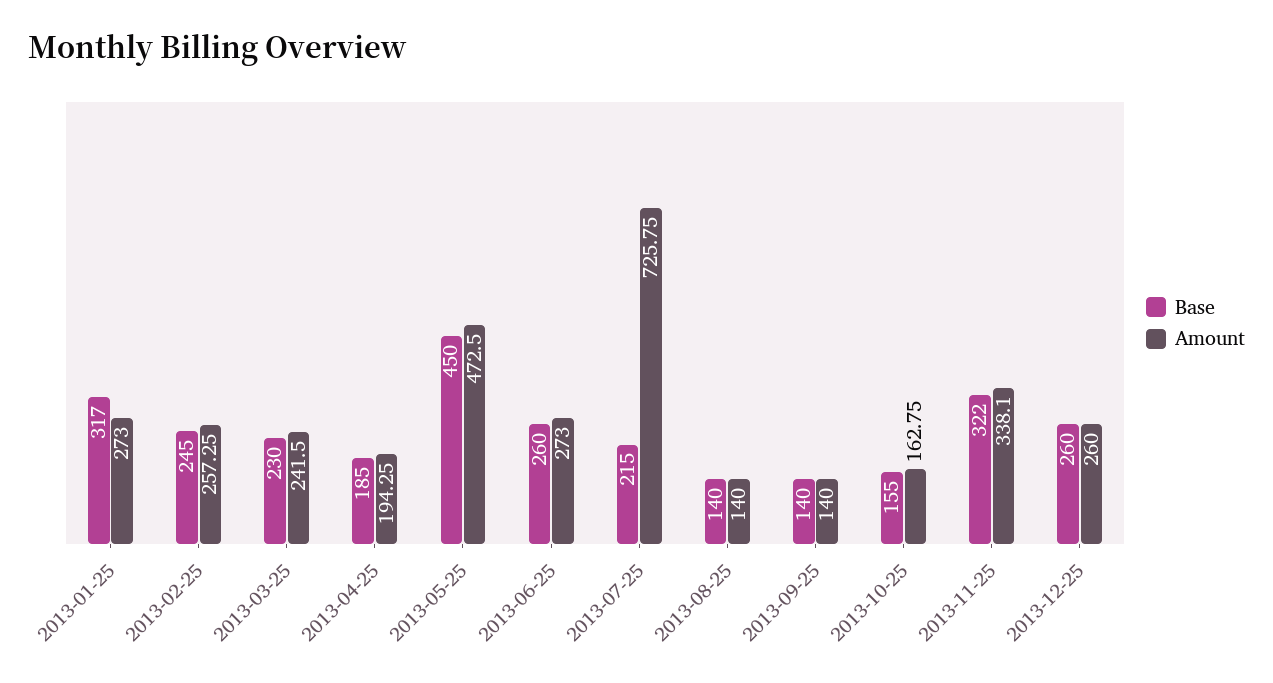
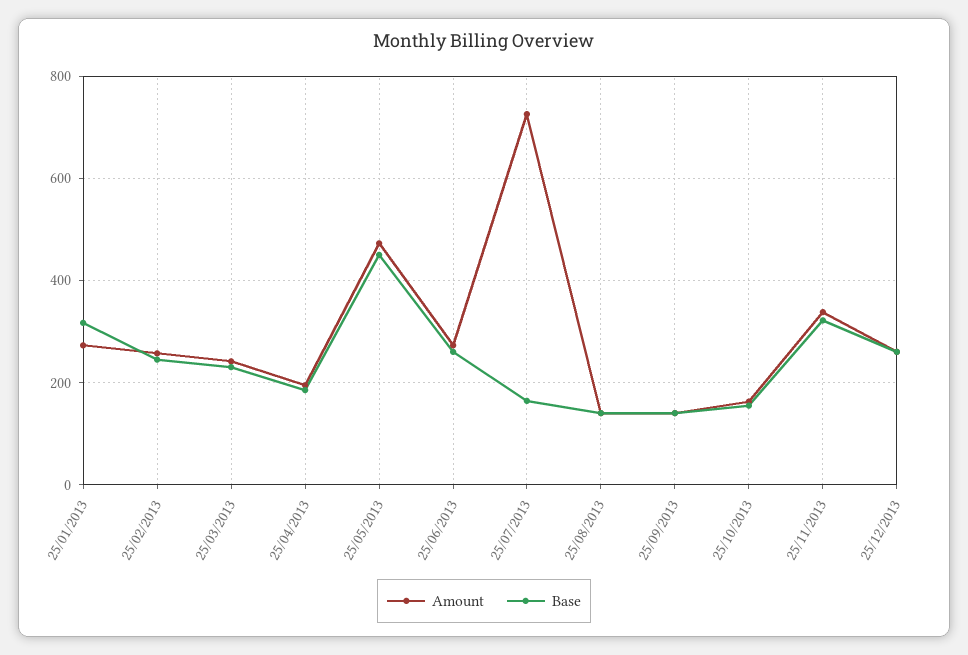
  {
    "Base": {
      "2013-01-25": 317,
      "2013-02-25": 245,
      "2013-03-25": 230,
      "2013-04-25": 185,
      "2013-05-25": 450,
      "2013-06-25": 260,
-     "2013-07-25": 215,
+     "2013-07-25": 160,
      "2013-08-25": 140,
      "2013-09-25": 140,
      "2013-10-25": 155,
      "2013-11-25": 322,
      "2013-12-25": 260
    },
    "Amount": {
      "2013-01-25": 273,
      "2013-02-25": 257.25,
      "2013-03-25": 241.5,
      "2013-04-25": 194.25,
      "2013-05-25": 472.5,
      "2013-06-25": 273,
      "2013-07-25": 725.75,
      "2013-08-25": 140,
      "2013-09-25": 140,
      "2013-10-25": 162.75,
      "2013-11-25": 338.1,
      "2013-12-25": 260
    }
  }

